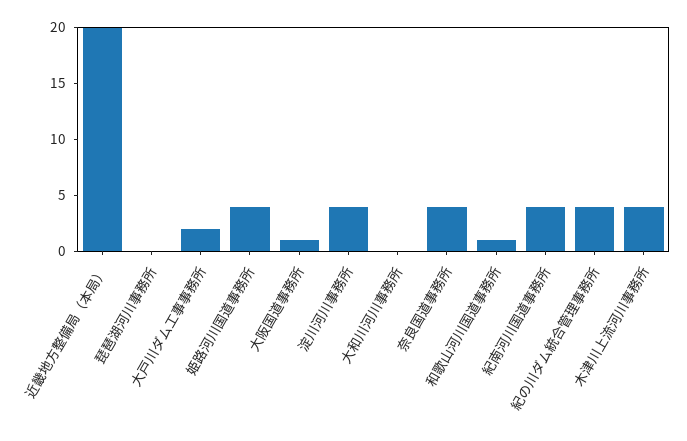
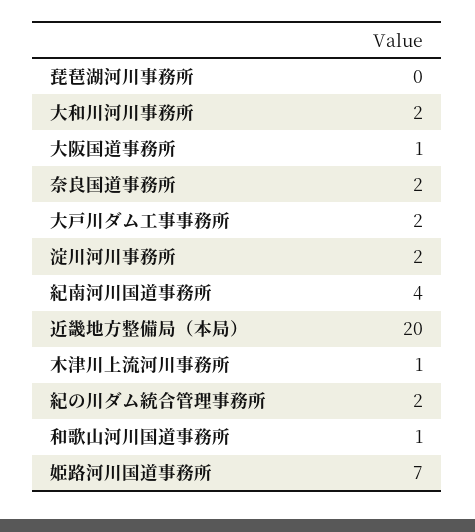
  {
    "近畿地方整備局（本局）": 20,
    "琵琶湖河川事務所": 0,
    "大戸川ダム工事事務所": 2,
-   "姫路河川国道事務所": 4,
+   "姫路河川国道事務所": 7,
    "大阪国道事務所": 1,
-   "淀川河川事務所": 4,
+   "淀川河川事務所": 2,
-   "大和川河川事務所": 0,
+   "大和川河川事務所": 2,
-   "奈良国道事務所": 4,
+   "奈良国道事務所": 2,
    "和歌山河川国道事務所": 1,
    "紀南河川国道事務所": 4,
-   "紀の川ダム統合管理事務所": 4,
+   "紀の川ダム統合管理事務所": 2,
-   "木津川上流河川事務所": 4
+   "木津川上流河川事務所": 1
  }

